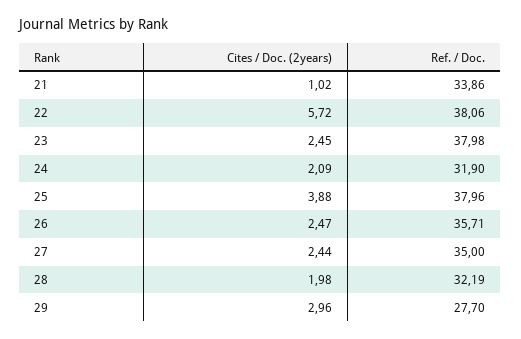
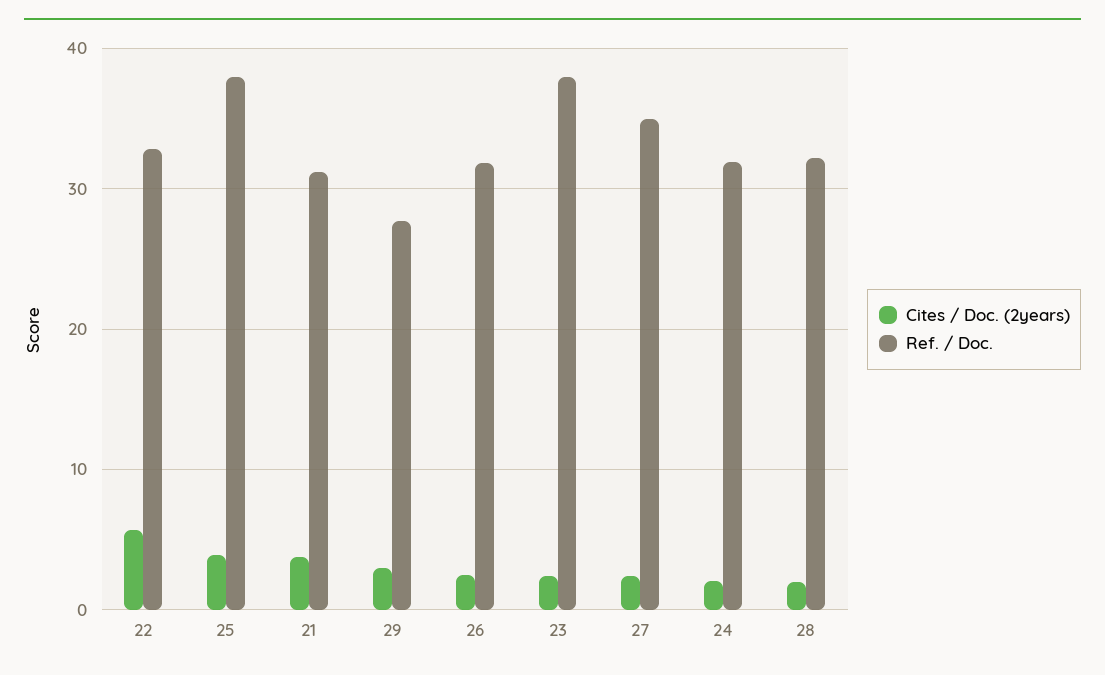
  {
    "Cites / Doc. (2years)": {
-     "21": 1.02,
+     "21": 4,
      "22": 5.72,
      "23": 2.45,
      "24": 2.09,
      "25": 3.88,
      "26": 2.47,
      "27": 2.44,
      "28": 1.98,
      "29": 2.96
    },
    "Ref. / Doc.": {
-     "21": 33.86,
+     "21": 31,
-     "22": 38.06,
+     "22": 33,
      "23": 37.98,
      "24": 31.9,
      "25": 37.96,
-     "26": 35.71,
+     "26": 32,
      "27": 35,
      "28": 32.19,
      "29": 27.7
    }
  }

